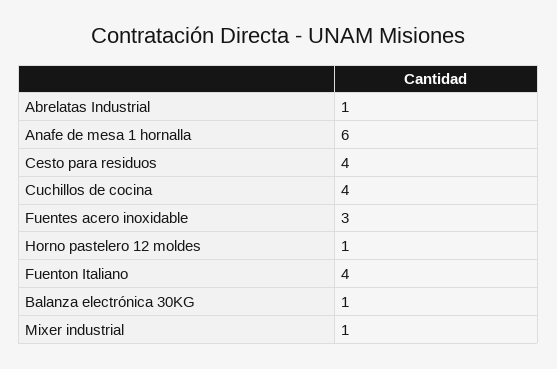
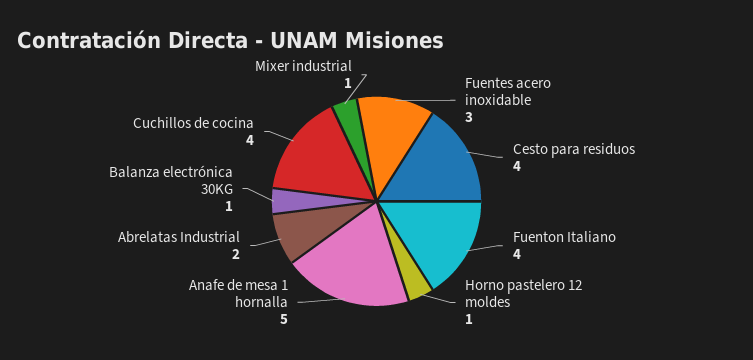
  {
-   "Abrelatas Industrial": 1,
+   "Abrelatas Industrial": 2,
-   "Anafe de mesa 1 hornalla": 6,
+   "Anafe de mesa 1 hornalla": 5,
    "Cesto para residuos": 4,
    "Cuchillos de cocina": 4,
    "Fuentes acero inoxidable": 3,
    "Horno pastelero 12 moldes": 1,
    "Fuenton Italiano": 4,
    "Balanza electrónica 30KG": 1,
    "Mixer industrial": 1
  }

